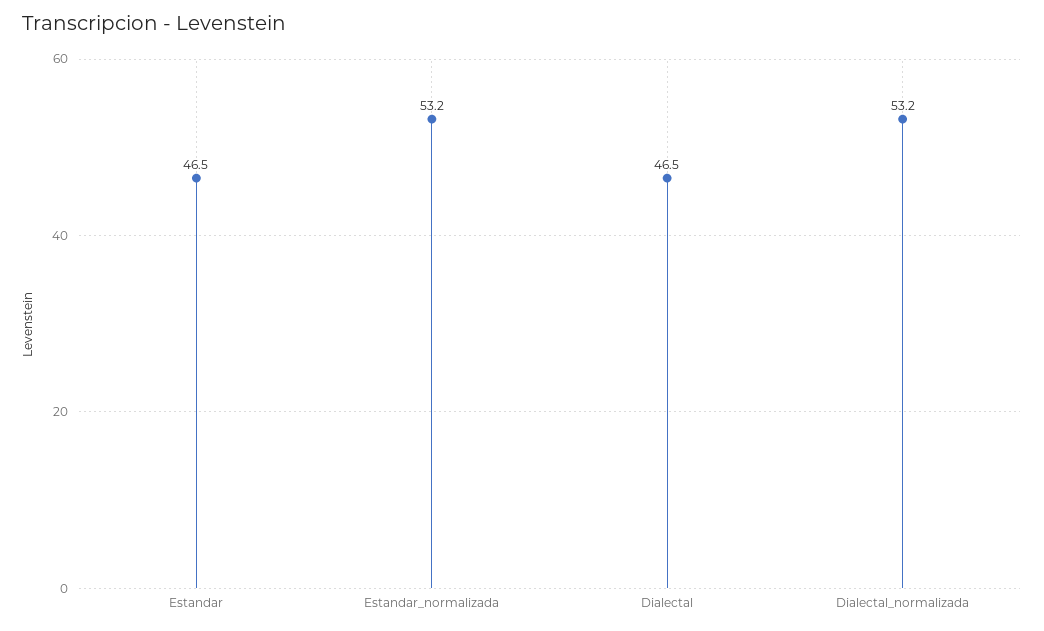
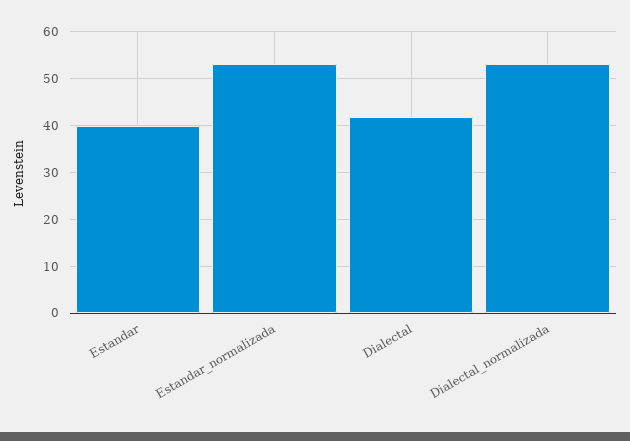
  {
-   "Estandar": 46.5,
+   "Estandar": 40,
    "Estandar_normalizada": 53.2,
-   "Dialectal": 46.5,
+   "Dialectal": 42,
    "Dialectal_normalizada": 53.2
  }

